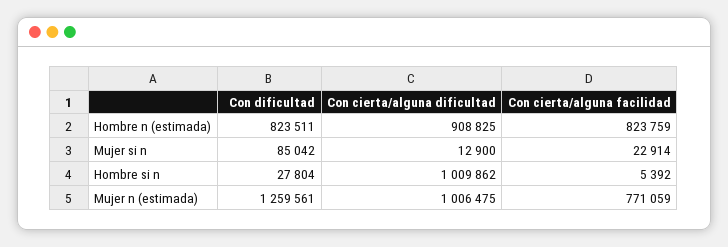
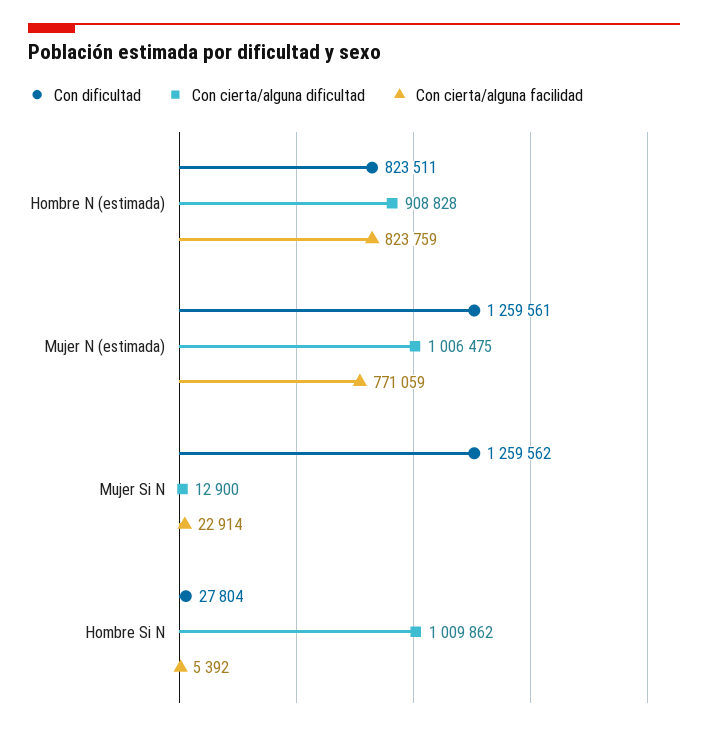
  {
    "Con dificultad": {
      "Hombre n (estimada)": 823511,
-     "Mujer si n": 85042,
+     "Mujer si n": 1259562,
      "Hombre si n": 27804,
      "Mujer n (estimada)": 1259561
    },
    "Con cierta/alguna dificultad": {
-     "Hombre n (estimada)": 908825,
+     "Hombre n (estimada)": 908828,
      "Mujer si n": 12900,
      "Hombre si n": 1009862,
      "Mujer n (estimada)": 1006475
    },
    "Con cierta/alguna facilidad": {
      "Hombre n (estimada)": 823759,
      "Mujer si n": 22914,
      "Hombre si n": 5392,
      "Mujer n (estimada)": 771059
    }
  }

